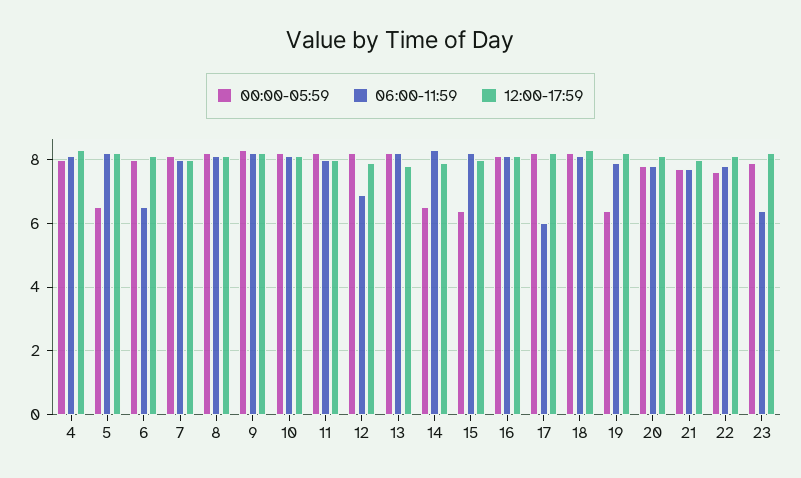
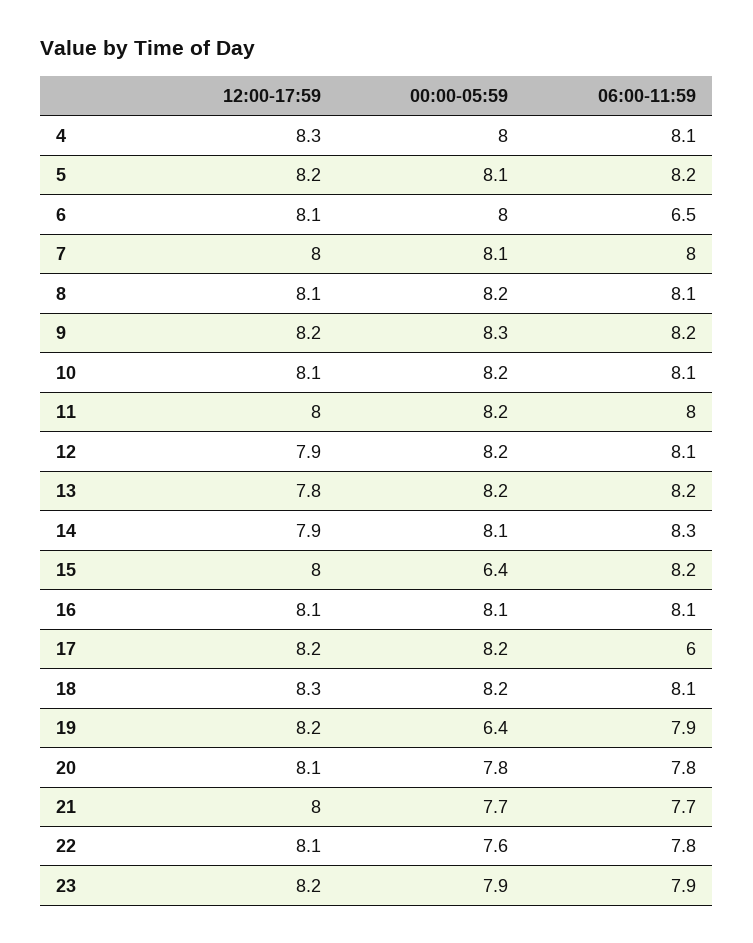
  {
    "00:00-05:59": {
      "4": 8,
-     "5": 6.5,
+     "5": 8.1,
      "6": 8,
      "7": 8.1,
      "8": 8.2,
      "9": 8.3,
      "10": 8.2,
      "11": 8.2,
      "12": 8.2,
      "13": 8.2,
-     "14": 6.5,
+     "14": 8.1,
      "15": 6.4,
      "16": 8.1,
      "17": 8.2,
      "18": 8.2,
      "19": 6.4,
      "20": 7.8,
      "21": 7.7,
      "22": 7.6,
      "23": 7.9
    },
    "06:00-11:59": {
      "4": 8.1,
      "5": 8.2,
      "6": 6.5,
      "7": 8,
      "8": 8.1,
      "9": 8.2,
      "10": 8.1,
      "11": 8,
-     "12": 7,
+     "12": 8.1,
      "13": 8.2,
      "14": 8.3,
      "15": 8.2,
      "16": 8.1,
      "17": 6,
      "18": 8.1,
      "19": 7.9,
      "20": 7.8,
      "21": 7.7,
      "22": 7.8,
-     "23": 6.5
+     "23": 7.9
    },
    "12:00-17:59": {
      "4": 8.3,
      "5": 8.2,
      "6": 8.1,
      "7": 8,
      "8": 8.1,
      "9": 8.2,
      "10": 8.1,
      "11": 8,
      "12": 7.9,
      "13": 7.8,
      "14": 7.9,
      "15": 8,
      "16": 8.1,
      "17": 8.2,
      "18": 8.3,
      "19": 8.2,
      "20": 8.1,
      "21": 8,
      "22": 8.1,
      "23": 8.2
    }
  }

